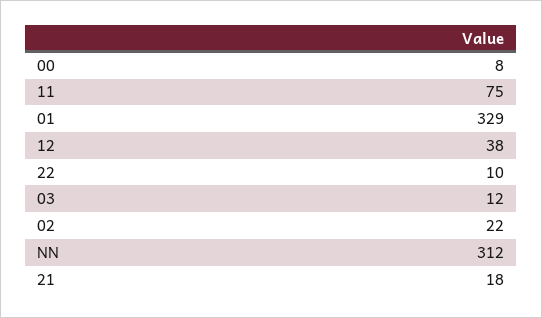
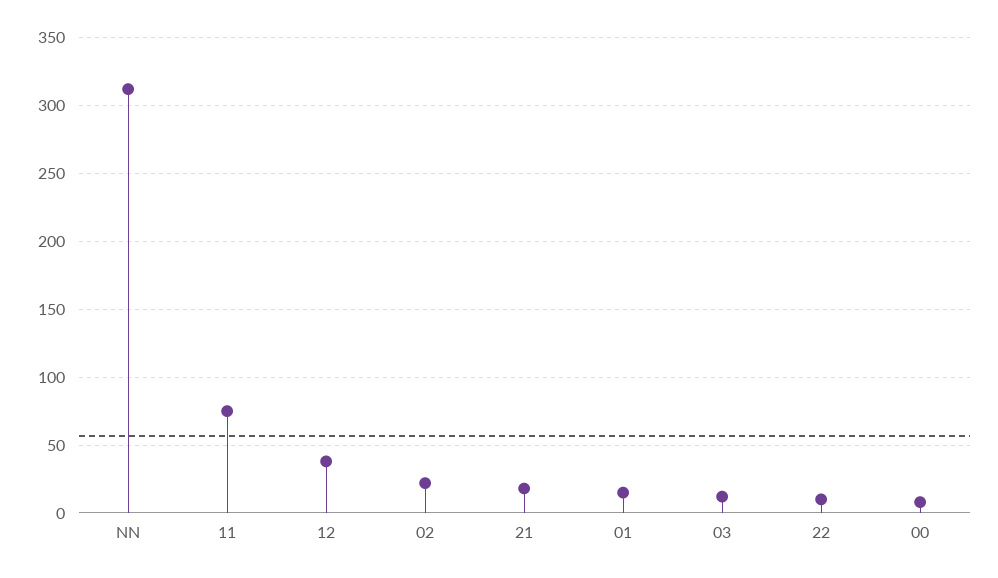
  {
    "00": 8,
    "11": 75,
-   "01": 329,
+   "01": 15,
    "12": 38,
    "22": 10,
    "03": 12,
    "02": 22,
    "NN": 312,
    "21": 18
  }

